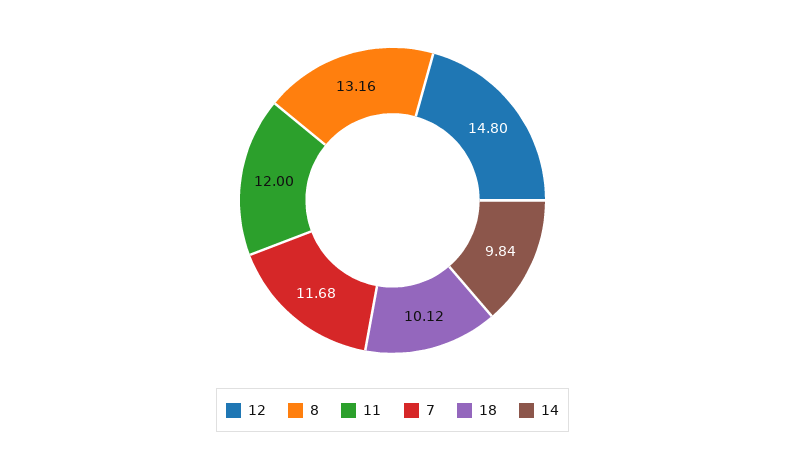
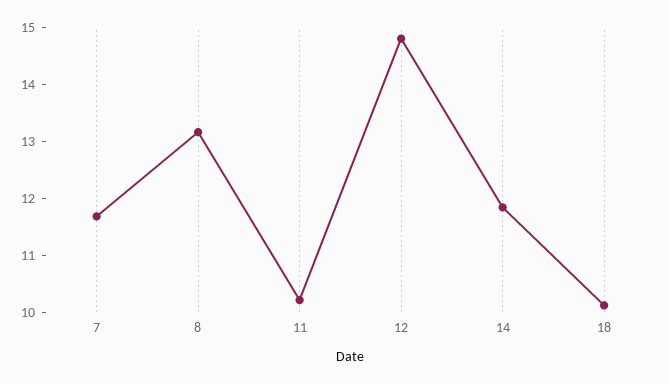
  {
    "12": 14.8,
    "8": 13.16,
-   "11": 12,
+   "11": 10.2,
    "7": 11.68,
    "18": 10.12,
-   "14": 9.84
+   "14": 11.8
  }

